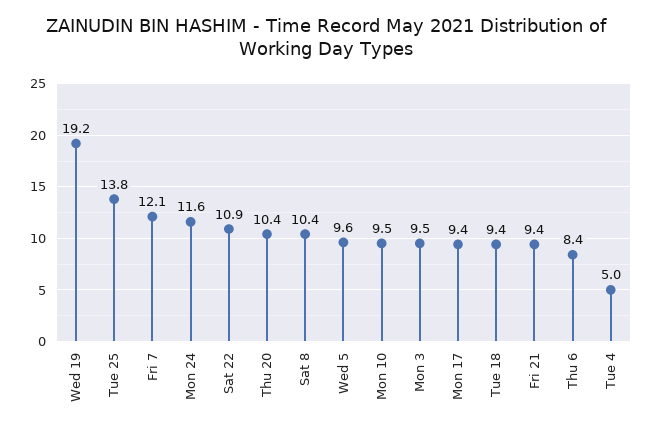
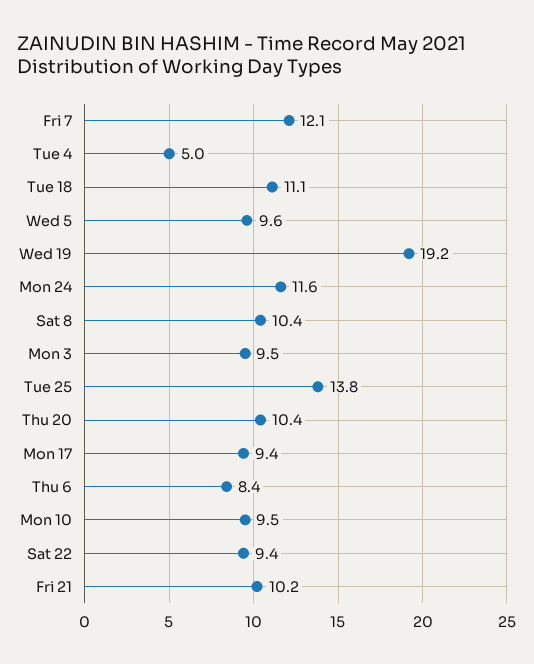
  {
    "Wed 19": 19.2,
    "Tue 25": 13.8,
    "Fri 7": 12.1,
    "Mon 24": 11.6,
-   "Sat 22": 10.9,
+   "Sat 22": 9.4,
    "Thu 20": 10.4,
    "Sat 8": 10.4,
    "Wed 5": 9.6,
    "Mon 10": 9.5,
    "Mon 3": 9.5,
    "Mon 17": 9.4,
-   "Tue 18": 9.4,
+   "Tue 18": 11.1,
-   "Fri 21": 9.4,
+   "Fri 21": 10.2,
    "Thu 6": 8.4,
    "Tue 4": 5
  }

